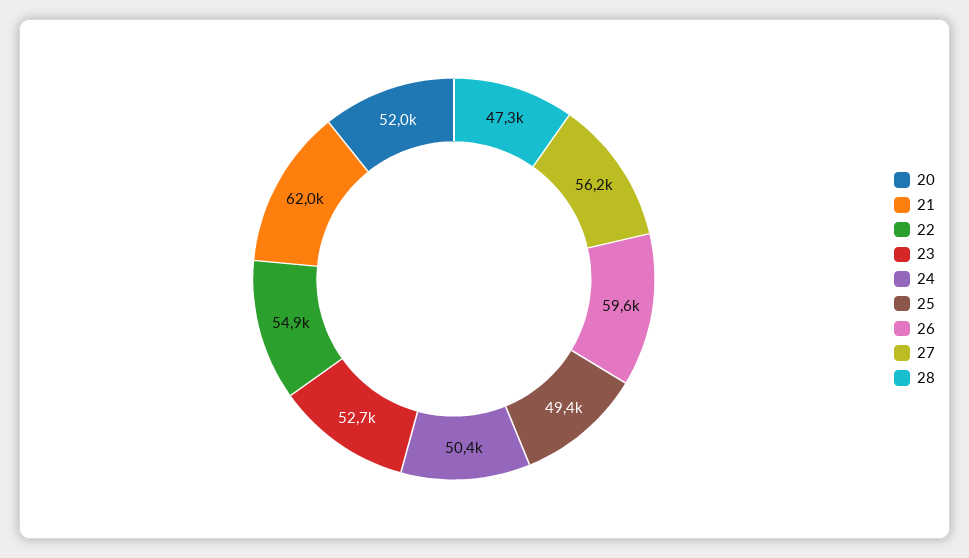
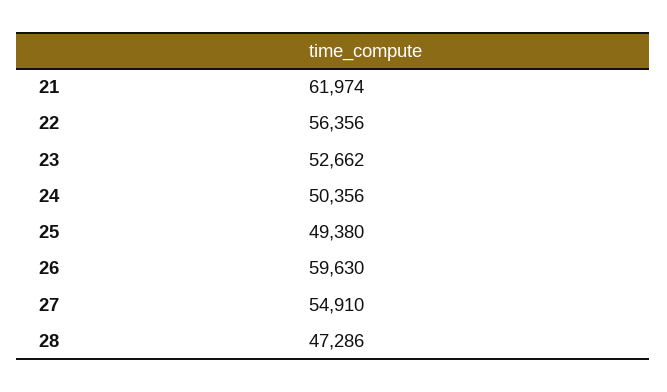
  {
-   "20": 52000,
    "21": 61974,
-   "22": 54900,
+   "22": 56356,
    "23": 52662,
    "24": 50356,
    "25": 49380,
    "26": 59630,
-   "27": 56200,
+   "27": 54910,
    "28": 47286
  }

